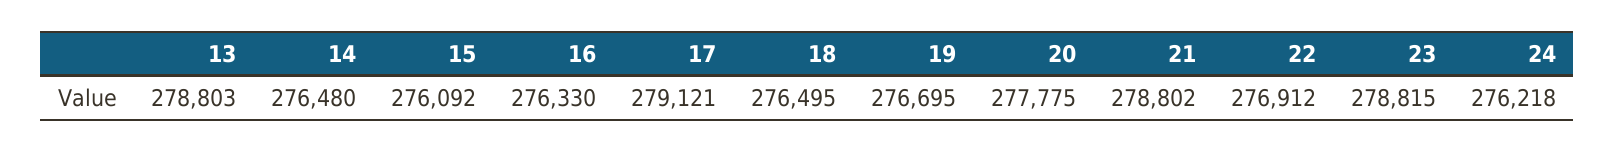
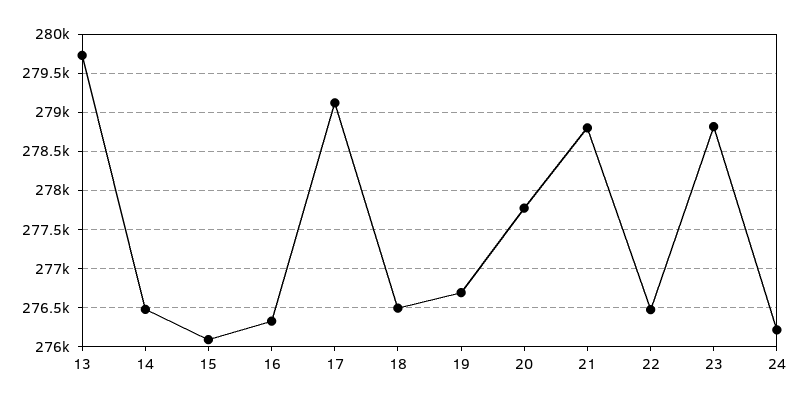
  {
-   "13": 278803,
+   "13": 279700,
    "14": 276480,
    "15": 276092,
    "16": 276330,
    "17": 279121,
    "18": 276495,
    "19": 276695,
    "20": 277775,
    "21": 278802,
-   "22": 276912,
+   "22": 276500,
    "23": 278815,
    "24": 276218
  }

